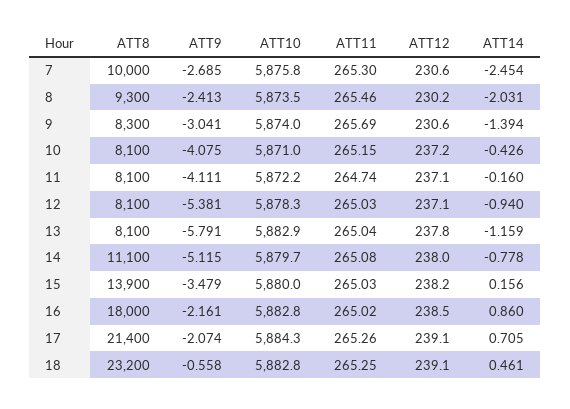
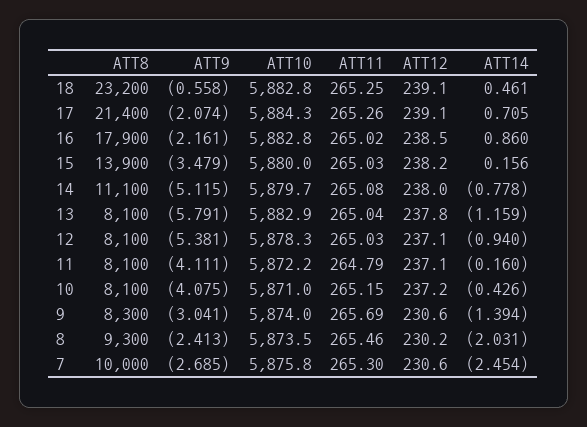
  {
    "ATT8": {
      "7": 10000,
      "8": 9300,
      "9": 8300,
      "10": 8100,
      "11": 8100,
      "12": 8100,
      "13": 8100,
      "14": 11100,
      "15": 13900,
-     "16": 18000,
+     "16": 17900,
      "17": 21400,
      "18": 23200
    },
    "ATT9": {
      "7": -2.685,
      "8": -2.413,
      "9": -3.041,
      "10": -4.075,
      "11": -4.111,
      "12": -5.381,
      "13": -5.791,
      "14": -5.115,
      "15": -3.479,
      "16": -2.161,
      "17": -2.074,
      "18": -0.558
    },
    "ATT10": {
      "7": 5875.8,
      "8": 5873.5,
      "9": 5874,
      "10": 5871,
      "11": 5872.2,
      "12": 5878.3,
      "13": 5882.9,
      "14": 5879.7,
      "15": 5880,
      "16": 5882.8,
      "17": 5884.3,
      "18": 5882.8
    },
    "ATT11": {
      "7": 265.3,
      "8": 265.46,
      "9": 265.69,
      "10": 265.15,
-     "11": 264.74,
+     "11": 264.79,
      "12": 265.03,
      "13": 265.04,
      "14": 265.08,
      "15": 265.03,
      "16": 265.02,
      "17": 265.26,
      "18": 265.25
    },
    "ATT12": {
      "7": 230.6,
      "8": 230.2,
      "9": 230.6,
      "10": 237.2,
      "11": 237.1,
      "12": 237.1,
      "13": 237.8,
      "14": 238,
      "15": 238.2,
      "16": 238.5,
      "17": 239.1,
      "18": 239.1
    },
    "ATT14": {
      "7": -2.454,
      "8": -2.031,
      "9": -1.394,
      "10": -0.426,
      "11": -0.16,
      "12": -0.94,
      "13": -1.159,
      "14": -0.778,
      "15": 0.156,
      "16": 0.86,
      "17": 0.705,
      "18": 0.461
    }
  }

